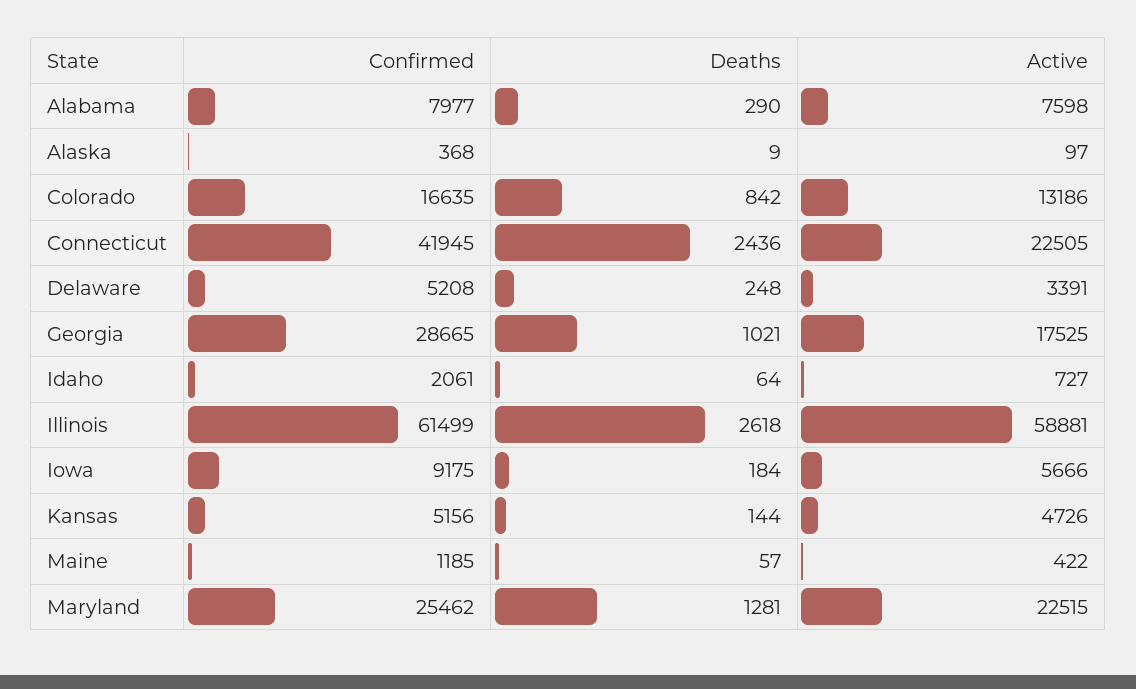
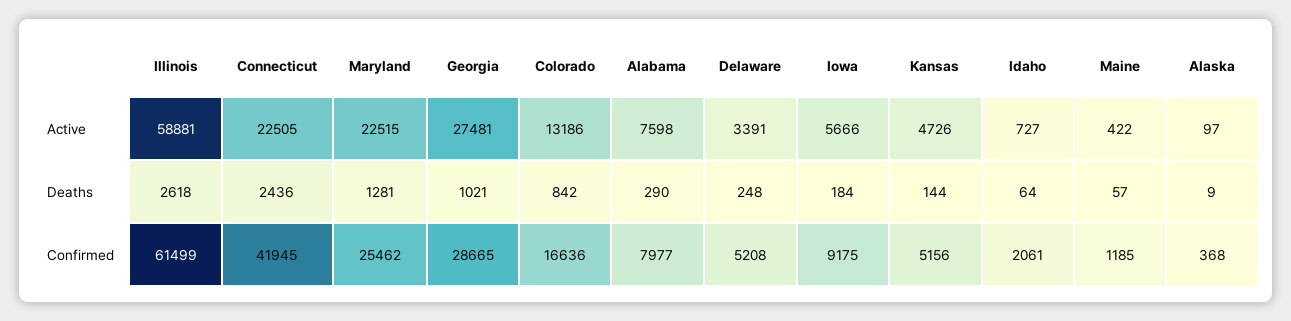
  {
    "Confirmed": {
      "Alabama": 7977,
      "Alaska": 368,
-     "Colorado": 16635,
+     "Colorado": 16636,
      "Connecticut": 41945,
      "Delaware": 5208,
      "Georgia": 28665,
      "Idaho": 2061,
      "Illinois": 61499,
      "Iowa": 9175,
      "Kansas": 5156,
      "Maine": 1185,
      "Maryland": 25462
    },
    "Deaths": {
      "Alabama": 290,
      "Alaska": 9,
      "Colorado": 842,
      "Connecticut": 2436,
      "Delaware": 248,
      "Georgia": 1021,
      "Idaho": 64,
      "Illinois": 2618,
      "Iowa": 184,
      "Kansas": 144,
      "Maine": 57,
      "Maryland": 1281
    },
    "Active": {
      "Alabama": 7598,
      "Alaska": 97,
      "Colorado": 13186,
      "Connecticut": 22505,
      "Delaware": 3391,
-     "Georgia": 17525,
+     "Georgia": 27481,
      "Idaho": 727,
      "Illinois": 58881,
      "Iowa": 5666,
      "Kansas": 4726,
      "Maine": 422,
      "Maryland": 22515
    }
  }

